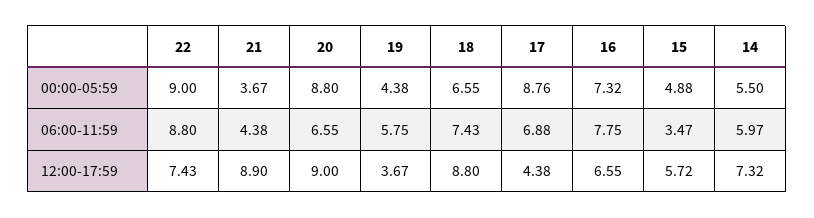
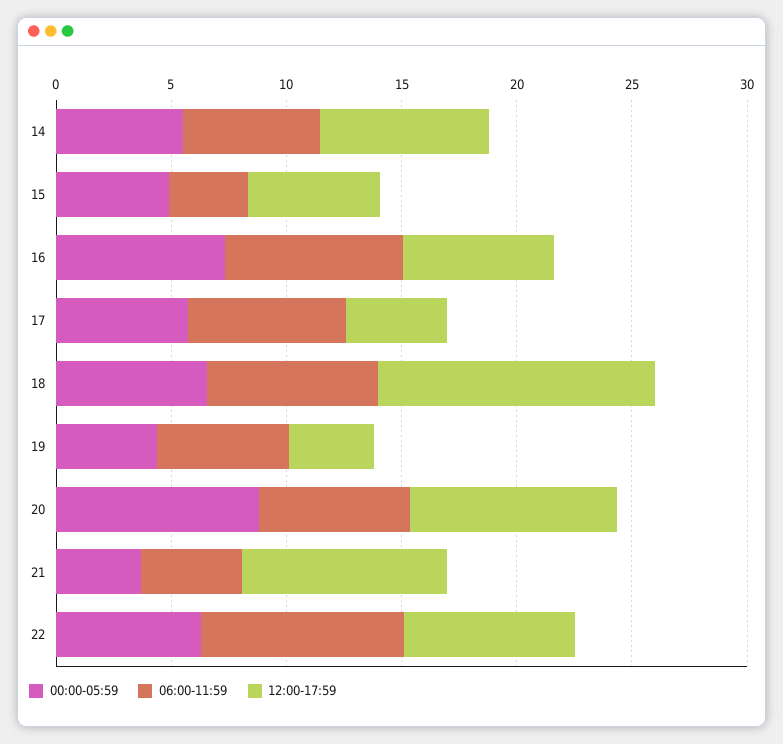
  {
    "00:00-05:59": {
-     "22": 9,
+     "22": 6,
      "21": 3.67,
      "20": 8.8,
      "19": 4.38,
      "18": 6.55,
-     "17": 8.76,
+     "17": 6,
      "16": 7.32,
      "15": 4.88,
      "14": 5.5
    },
    "06:00-11:59": {
      "22": 8.8,
      "21": 4.38,
      "20": 6.55,
      "19": 5.75,
      "18": 7.43,
      "17": 6.88,
      "16": 7.75,
      "15": 3.47,
      "14": 5.97
    },
    "12:00-17:59": {
      "22": 7.43,
      "21": 8.9,
      "20": 9,
      "19": 3.67,
-     "18": 8.8,
+     "18": 12,
      "17": 4.38,
      "16": 6.55,
      "15": 5.72,
      "14": 7.32
    }
  }

